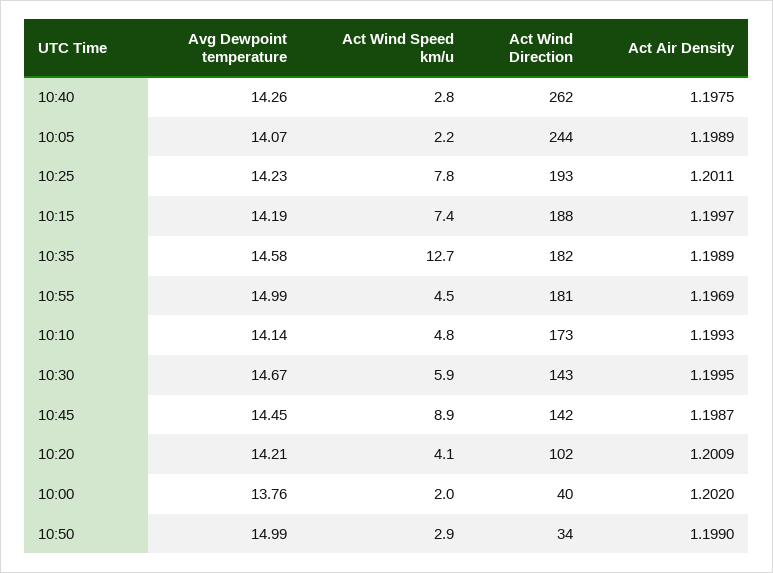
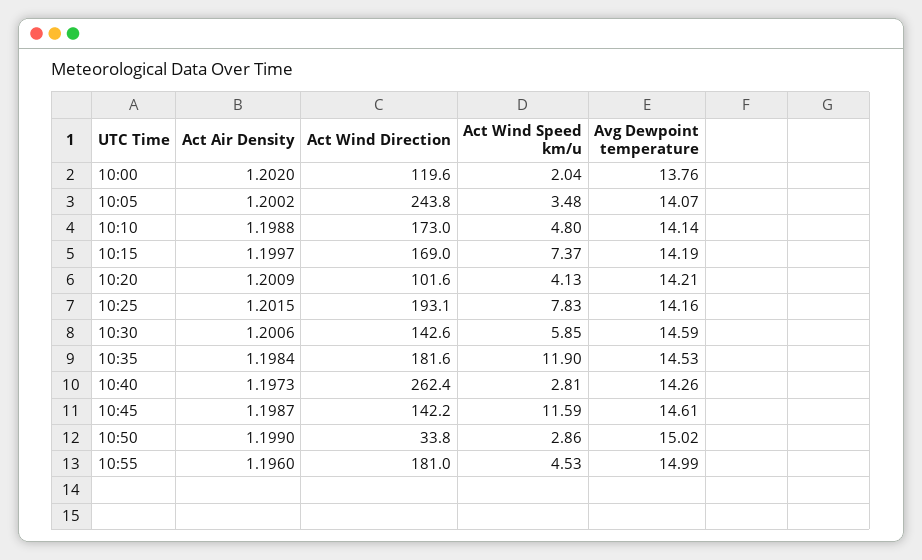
  {
    "Avg Dewpoint temperature": {
      "10:40": 14.26,
      "10:05": 14.07,
-     "10:25": 14.23,
+     "10:25": 14.16,
      "10:15": 14.19,
-     "10:35": 14.58,
+     "10:35": 14.53,
      "10:55": 14.99,
      "10:10": 14.14,
-     "10:30": 14.67,
+     "10:30": 14.59,
-     "10:45": 14.45,
+     "10:45": 14.61,
      "10:20": 14.21,
      "10:00": 13.76,
-     "10:50": 14.99
+     "10:50": 15.02
    },
    "Act Wind Speed km/u": {
      "10:40": 2.81,
-     "10:05": 2.2,
+     "10:05": 3.48,
      "10:25": 7.83,
      "10:15": 7.37,
-     "10:35": 12.7,
+     "10:35": 11.9,
      "10:55": 4.53,
      "10:10": 4.8,
      "10:30": 5.85,
-     "10:45": 8.9,
+     "10:45": 11.59,
      "10:20": 4.13,
      "10:00": 2.04,
      "10:50": 2.86
    },
    "Act Wind Direction": {
      "10:40": 262.4,
      "10:05": 243.8,
      "10:25": 193.1,
-     "10:15": 188,
+     "10:15": 169,
      "10:35": 181.6,
      "10:55": 181,
      "10:10": 173,
      "10:30": 142.6,
      "10:45": 142.2,
      "10:20": 101.6,
-     "10:00": 40,
+     "10:00": 119.6,
      "10:50": 33.8
    },
    "Act Air Density": {
-     "10:40": 1.1975,
+     "10:40": 1.1973,
-     "10:05": 1.1989,
+     "10:05": 1.2002,
-     "10:25": 1.2011,
+     "10:25": 1.2015,
      "10:15": 1.1997,
-     "10:35": 1.1989,
+     "10:35": 1.1984,
-     "10:55": 1.1969,
+     "10:55": 1.196,
-     "10:10": 1.1993,
+     "10:10": 1.1988,
-     "10:30": 1.1995,
+     "10:30": 1.2006,
      "10:45": 1.1987,
      "10:20": 1.2009,
      "10:00": 1.202,
      "10:50": 1.199
    }
  }

